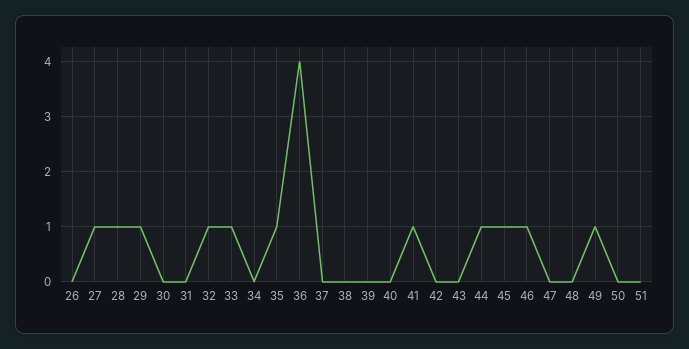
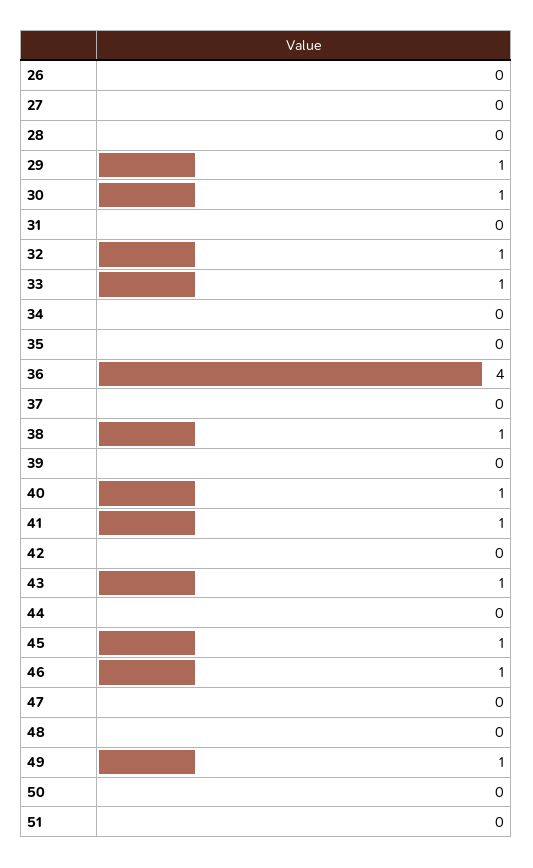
  {
    "26": 0,
-   "27": 1,
+   "27": 0,
-   "28": 1,
+   "28": 0,
    "29": 1,
-   "30": 0,
+   "30": 1,
    "31": 0,
    "32": 1,
    "33": 1,
    "34": 0,
-   "35": 1,
+   "35": 0,
    "36": 4,
    "37": 0,
-   "38": 0,
+   "38": 1,
    "39": 0,
-   "40": 0,
+   "40": 1,
    "41": 1,
    "42": 0,
-   "43": 0,
+   "43": 1,
-   "44": 1,
+   "44": 0,
    "45": 1,
    "46": 1,
    "47": 0,
    "48": 0,
    "49": 1,
    "50": 0,
    "51": 0
  }

